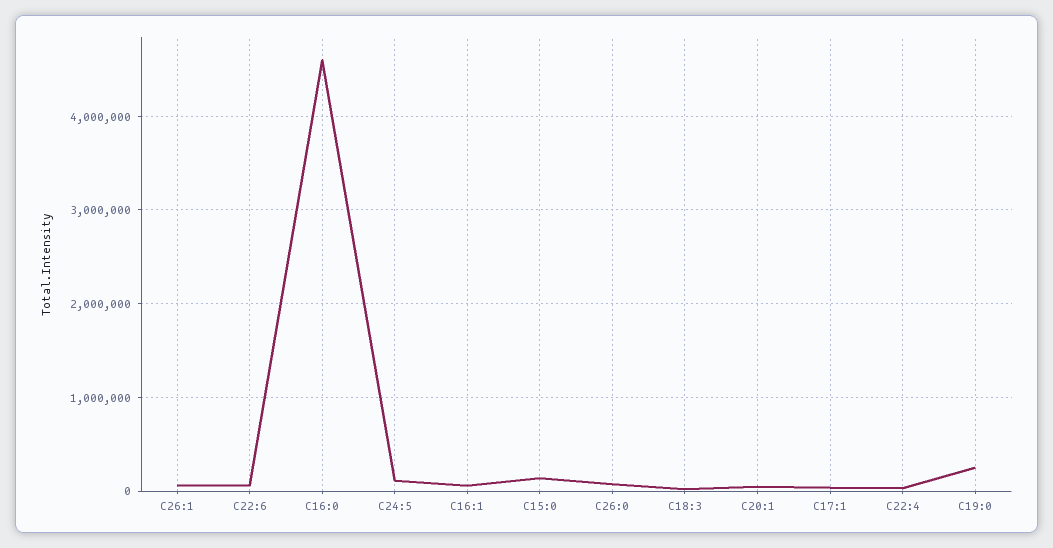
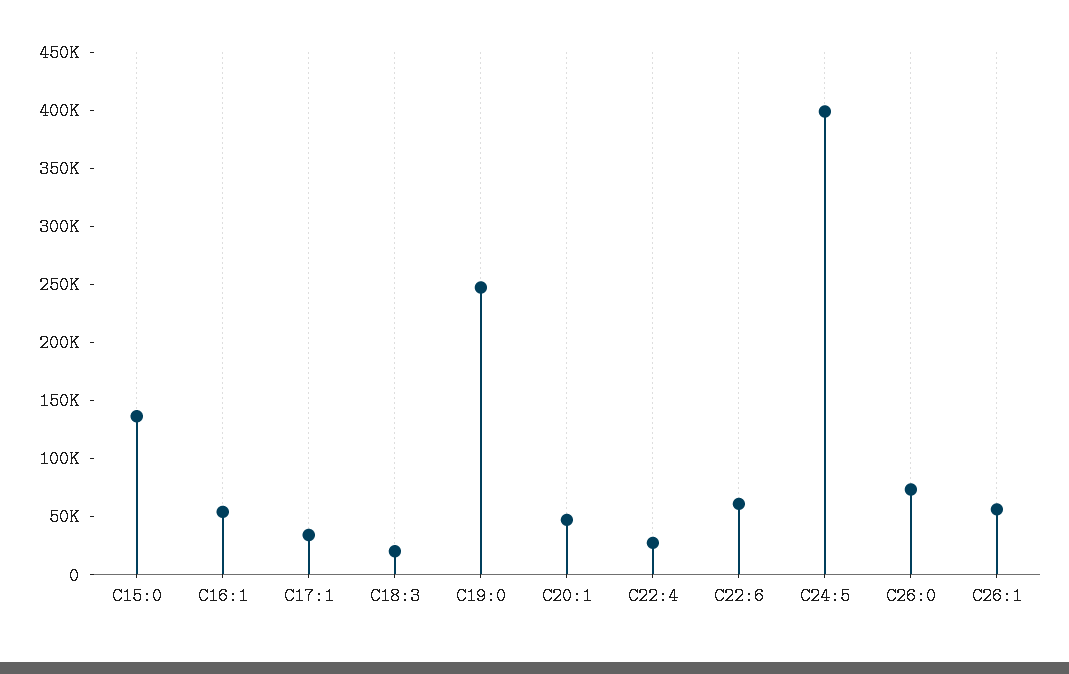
  {
    "C26:1": 60000,
    "C22:6": 60000,
-   "C16:0": 4600000,
-   "C24:5": 100000,
+   "C24:5": 400000,
    "C16:1": 50000,
    "C15:0": 140000,
    "C26:0": 70000,
    "C18:3": 20000,
    "C20:1": 50000,
    "C17:1": 30000,
    "C22:4": 30000,
    "C19:0": 250000
  }

